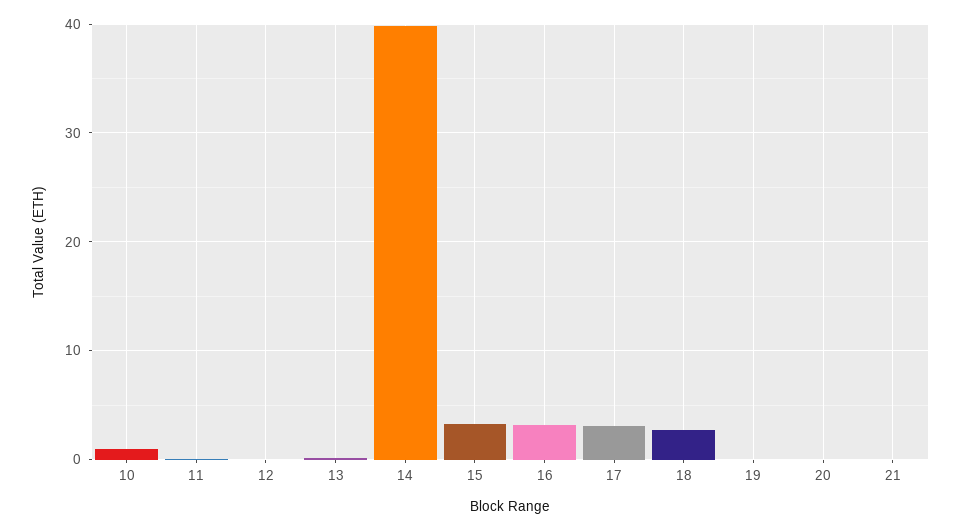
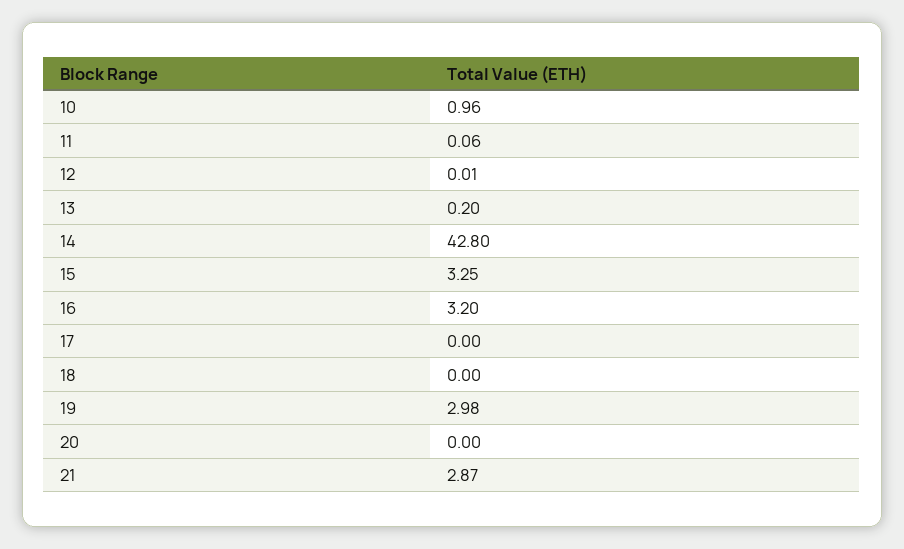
  {
    "10": 0.96,
    "11": 0.06,
    "12": 0.01,
    "13": 0.2,
-   "14": 40,
+   "14": 42.8,
    "15": 3.25,
    "16": 3.2,
-   "17": 3,
+   "17": 0,
-   "18": 3,
+   "18": 0,
-   "19": 0,
+   "19": 2.98,
    "20": 0,
-   "21": 0
+   "21": 2.87
  }

